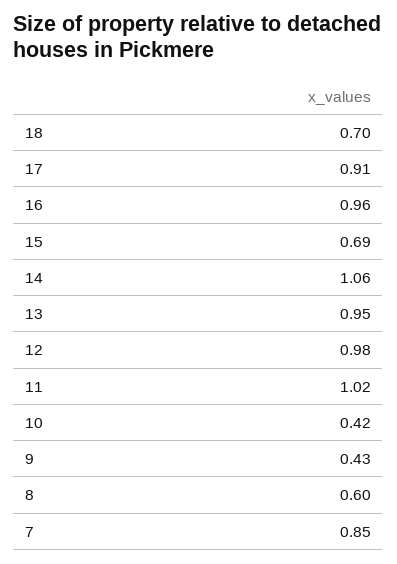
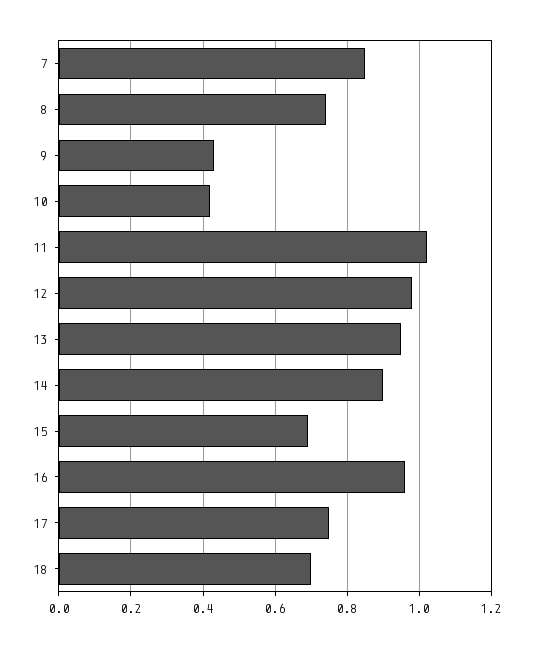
  {
    "18": 0.7,
-   "17": 0.91,
+   "17": 0.75,
    "16": 0.96,
    "15": 0.69,
-   "14": 1.06,
+   "14": 0.9,
    "13": 0.95,
    "12": 0.98,
    "11": 1.02,
    "10": 0.42,
    "9": 0.43,
-   "8": 0.6,
+   "8": 0.75,
    "7": 0.85
  }

